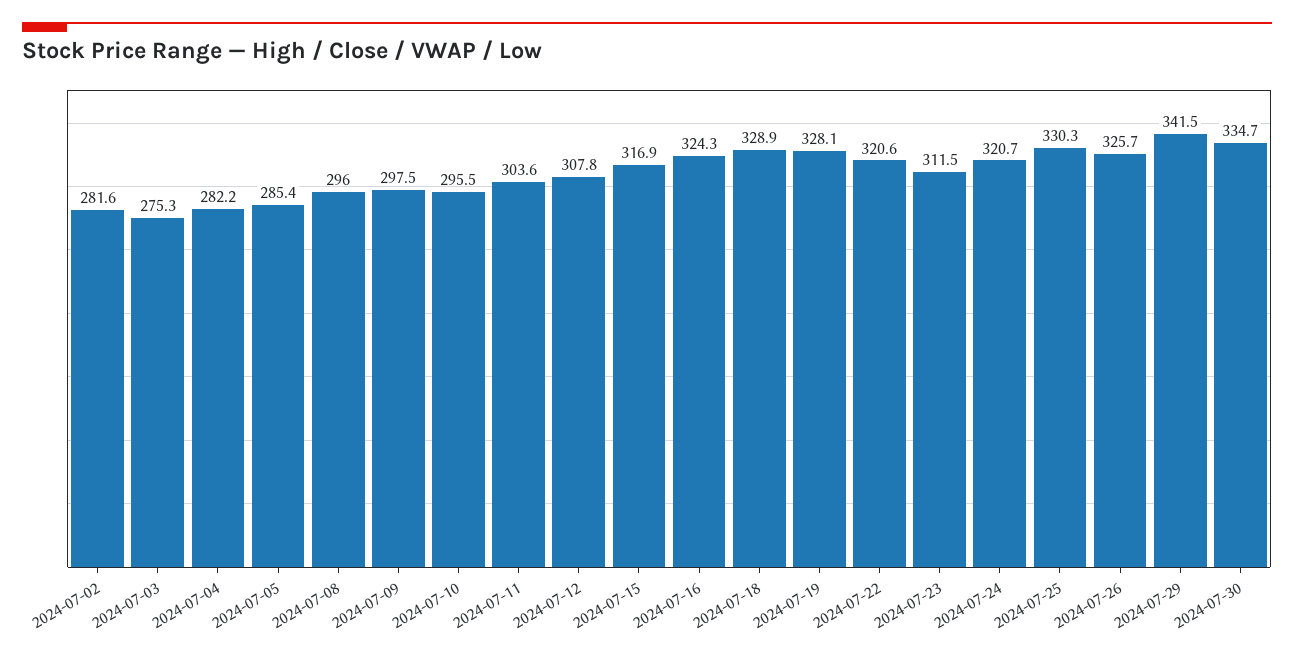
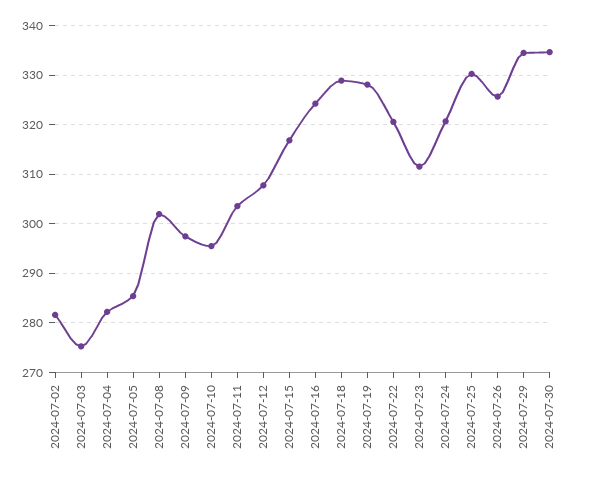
  {
    "2024-07-02": 281.6,
    "2024-07-03": 275.3,
    "2024-07-04": 282.2,
    "2024-07-05": 285.4,
-   "2024-07-08": 296,
+   "2024-07-08": 302,
    "2024-07-09": 297.5,
    "2024-07-10": 295.5,
    "2024-07-11": 303.6,
    "2024-07-12": 307.8,
    "2024-07-15": 316.9,
    "2024-07-16": 324.3,
    "2024-07-18": 328.9,
    "2024-07-19": 328.1,
    "2024-07-22": 320.6,
    "2024-07-23": 311.5,
    "2024-07-24": 320.7,
    "2024-07-25": 330.3,
    "2024-07-26": 325.7,
-   "2024-07-29": 341.5,
+   "2024-07-29": 334,
    "2024-07-30": 334.7
  }

